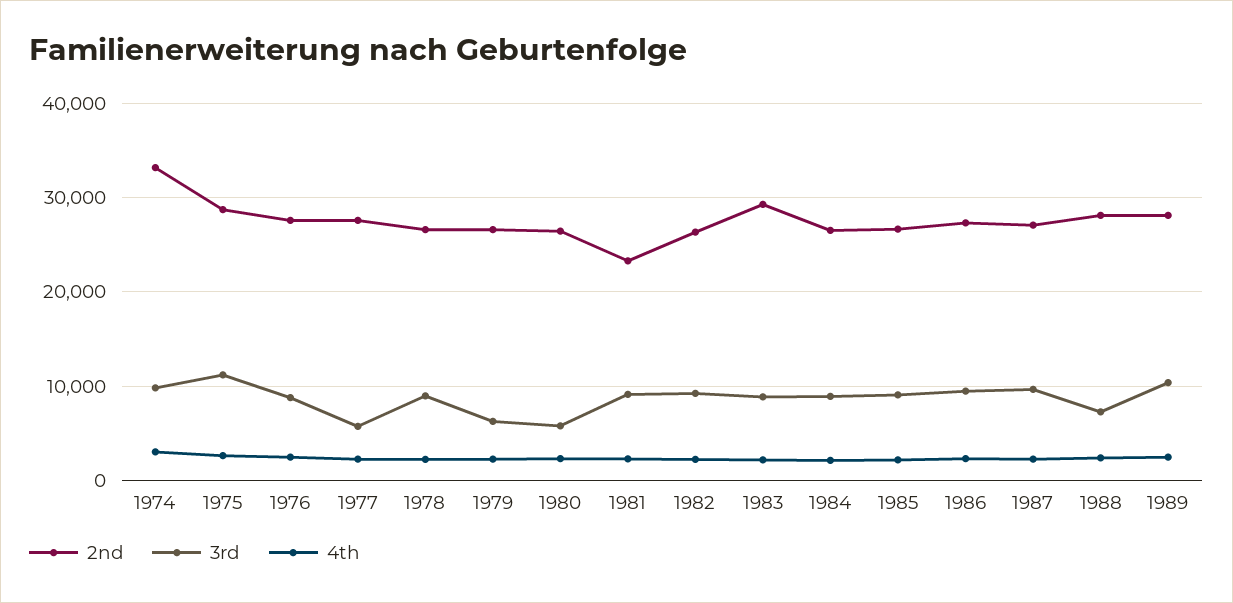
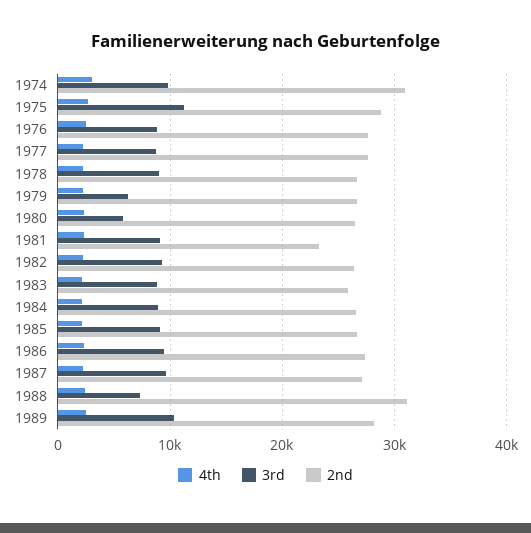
  {
    "2nd": {
-     "1974": 33000,
+     "1974": 31000,
      "1975": 29000,
      "1976": 28000,
      "1977": 28000,
      "1978": 27000,
      "1979": 27000,
      "1980": 26000,
      "1981": 23000,
      "1982": 26000,
-     "1983": 29000,
+     "1983": 26000,
      "1984": 27000,
      "1985": 27000,
      "1986": 27000,
      "1987": 27000,
-     "1988": 28000,
+     "1988": 31000,
      "1989": 28000
    },
    "3rd": {
      "1974": 10000,
      "1975": 11000,
      "1976": 9000,
-     "1977": 6000,
+     "1977": 9000,
      "1978": 9000,
      "1979": 6000,
      "1980": 6000,
      "1981": 9000,
      "1982": 9000,
      "1983": 9000,
      "1984": 9000,
      "1985": 9000,
      "1986": 9000,
      "1987": 10000,
      "1988": 7000,
      "1989": 10000
    },
    "4th": {
      "1974": 3000,
      "1975": 3000,
      "1976": 2000,
      "1977": 2000,
      "1978": 2000,
      "1979": 2000,
      "1980": 2000,
      "1981": 2000,
      "1982": 2000,
      "1983": 2000,
      "1984": 2000,
      "1985": 2000,
      "1986": 2000,
      "1987": 2000,
      "1988": 2000,
      "1989": 2000
    }
  }

